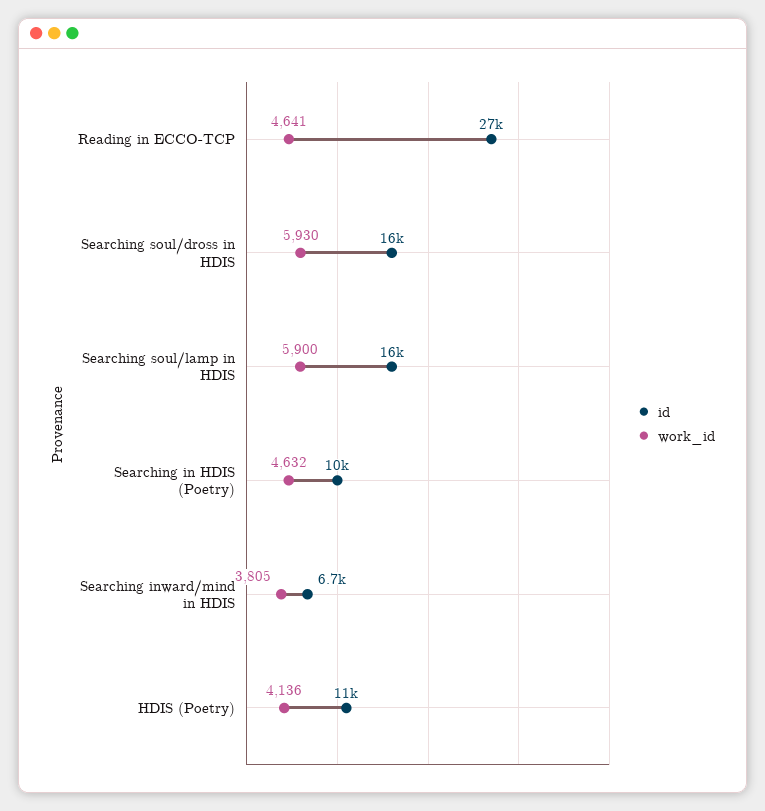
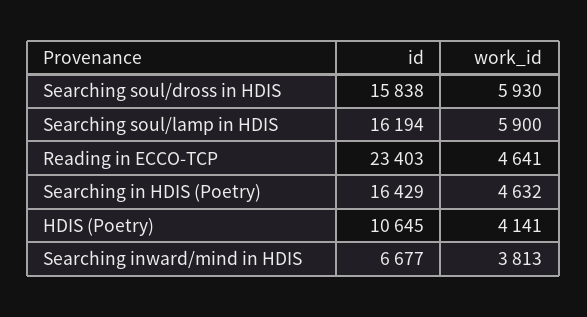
  {
    "id": {
-     "Reading in ECCO-TCP": 27000,
+     "Reading in ECCO-TCP": 23403,
      "Searching soul/dross in HDIS": 15838,
      "Searching soul/lamp in HDIS": 16194,
-     "Searching in HDIS (Poetry)": 10000,
+     "Searching in HDIS (Poetry)": 16429,
      "Searching inward/mind in HDIS": 6677,
      "HDIS (Poetry)": 10645
    },
    "work_id": {
      "Reading in ECCO-TCP": 4641,
      "Searching soul/dross in HDIS": 5930,
      "Searching soul/lamp in HDIS": 5900,
      "Searching in HDIS (Poetry)": 4632,
-     "Searching inward/mind in HDIS": 3805,
+     "Searching inward/mind in HDIS": 3813,
-     "HDIS (Poetry)": 4136
+     "HDIS (Poetry)": 4141
    }
  }

